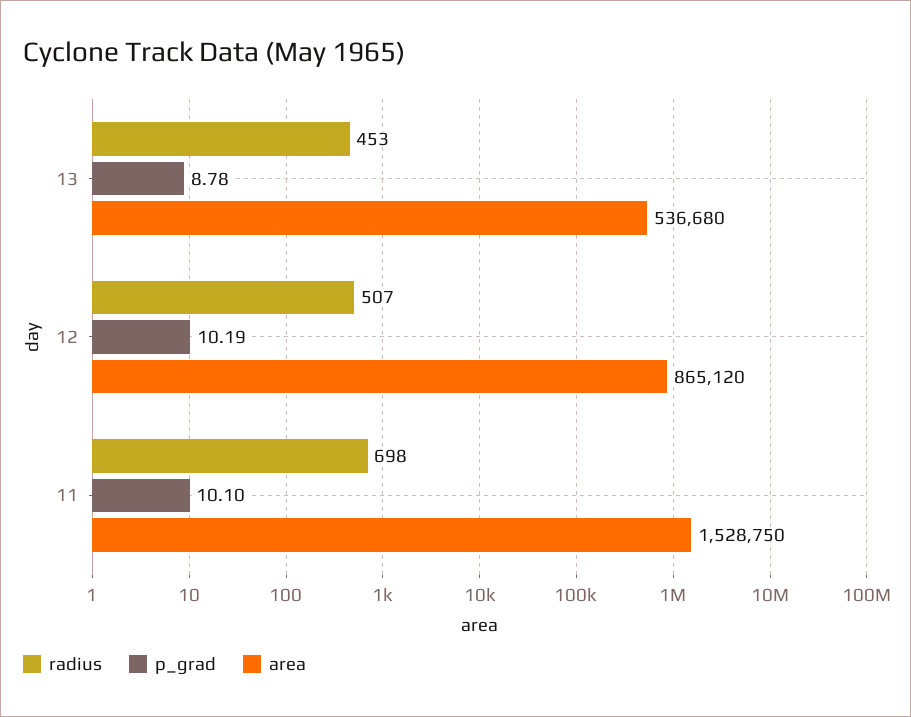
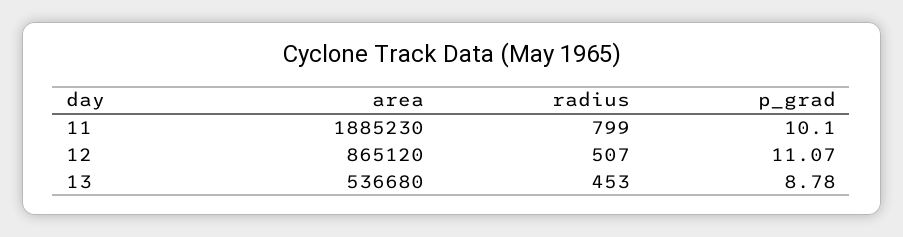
  {
    "radius": {
      "13": 453,
      "12": 507,
-     "11": 698
+     "11": 799
    },
    "p_grad": {
      "13": 8.78,
-     "12": 10.19,
+     "12": 11.07,
      "11": 10.1
    },
    "area": {
      "13": 536680,
      "12": 865120,
-     "11": 1528750
+     "11": 1885230
    }
  }

